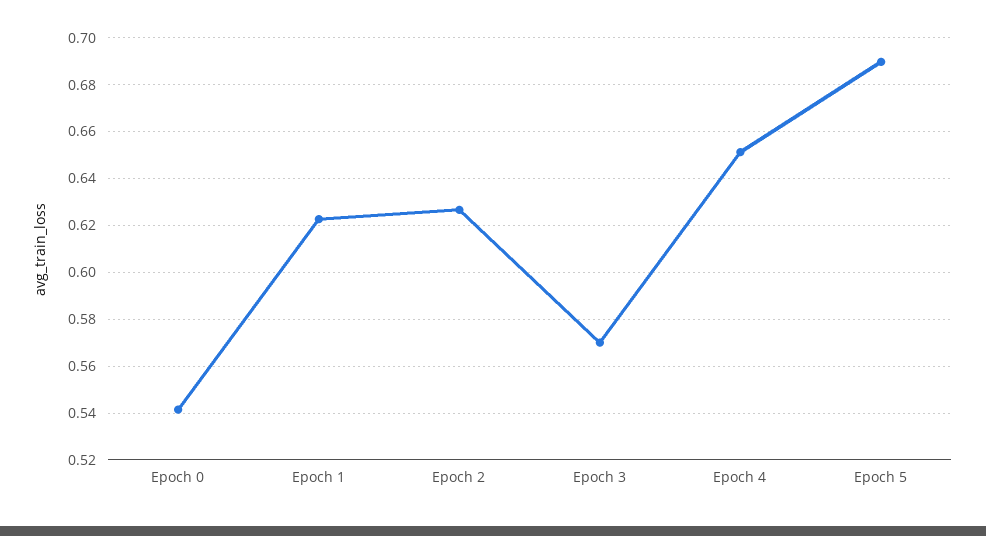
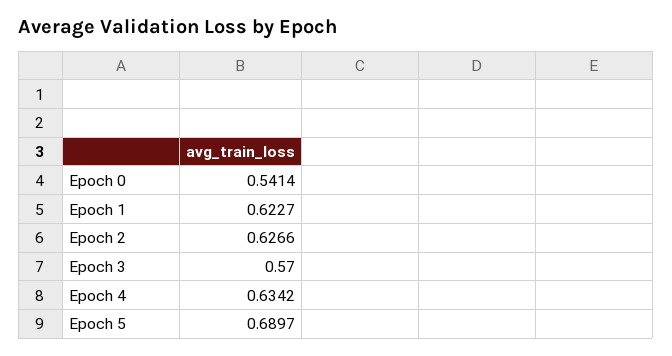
  {
    "Epoch 0": 0.5414,
    "Epoch 1": 0.6227,
    "Epoch 2": 0.6266,
    "Epoch 3": 0.57,
-   "Epoch 4": 0.65,
+   "Epoch 4": 0.6342,
    "Epoch 5": 0.6897
  }

